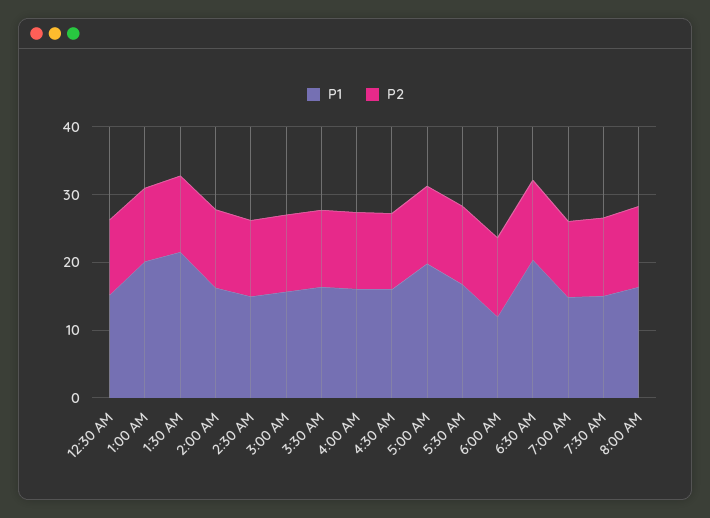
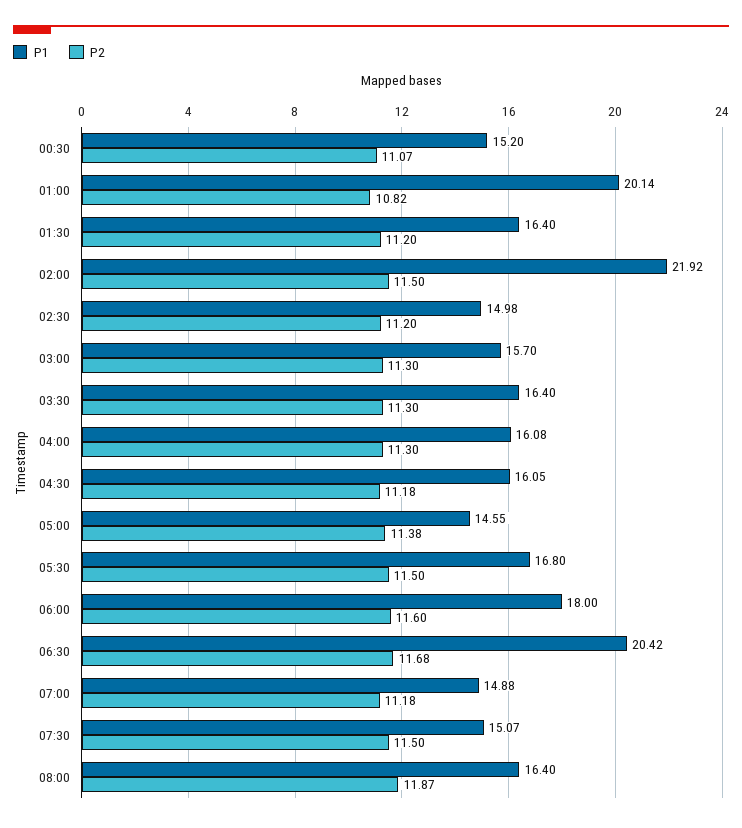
  {
    "P1": {
      "12:30 AM": 15.2,
      "1:00 AM": 20.14,
-     "1:30 AM": 22,
+     "1:30 AM": 16.4,
-     "2:00 AM": 16,
+     "2:00 AM": 21.92,
      "2:30 AM": 14.98,
      "3:00 AM": 15.7,
      "3:30 AM": 16.4,
      "4:00 AM": 16.08,
      "4:30 AM": 16.05,
-     "5:00 AM": 20,
+     "5:00 AM": 14.55,
      "5:30 AM": 16.8,
-     "6:00 AM": 12,
+     "6:00 AM": 18,
      "6:30 AM": 20.42,
      "7:00 AM": 14.88,
      "7:30 AM": 15.07,
      "8:00 AM": 16.4
    },
    "P2": {
      "12:30 AM": 11.07,
      "1:00 AM": 10.82,
      "1:30 AM": 11.2,
      "2:00 AM": 11.5,
      "2:30 AM": 11.2,
      "3:00 AM": 11.3,
      "3:30 AM": 11.3,
      "4:00 AM": 11.3,
      "4:30 AM": 11.18,
      "5:00 AM": 11.38,
      "5:30 AM": 11.5,
      "6:00 AM": 11.6,
      "6:30 AM": 11.68,
      "7:00 AM": 11.18,
      "7:30 AM": 11.5,
      "8:00 AM": 11.87
    }
  }

